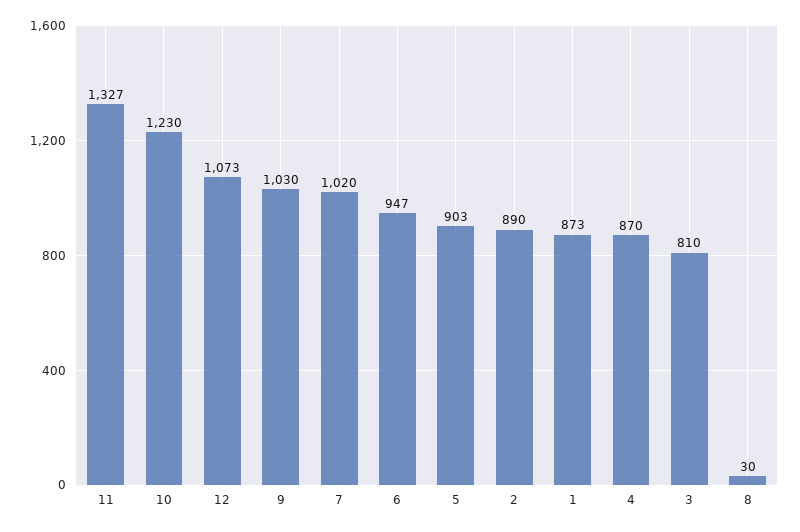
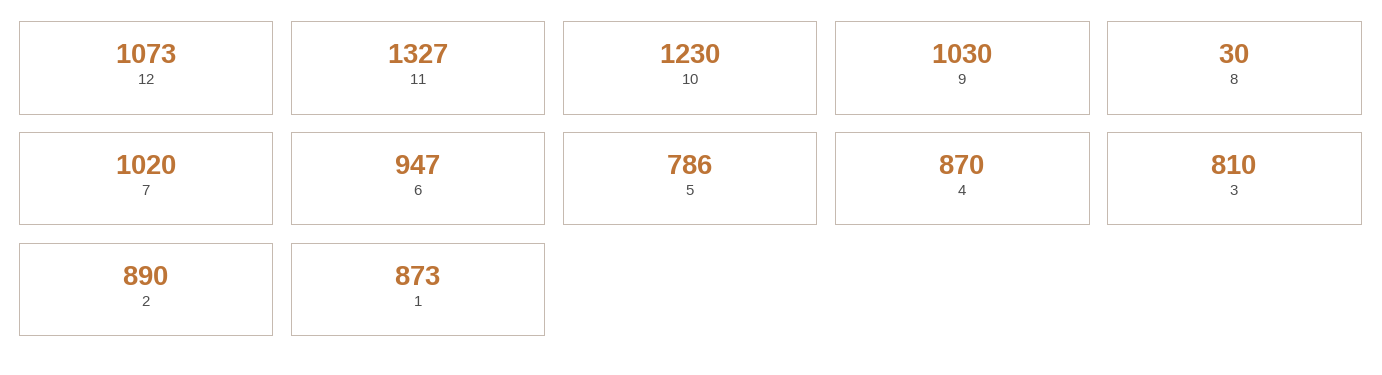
  {
    "11": 1327,
    "10": 1230,
    "12": 1073,
    "9": 1030,
    "7": 1020,
    "6": 947,
-   "5": 903,
+   "5": 786,
    "2": 890,
    "1": 873,
    "4": 870,
    "3": 810,
    "8": 30
  }

